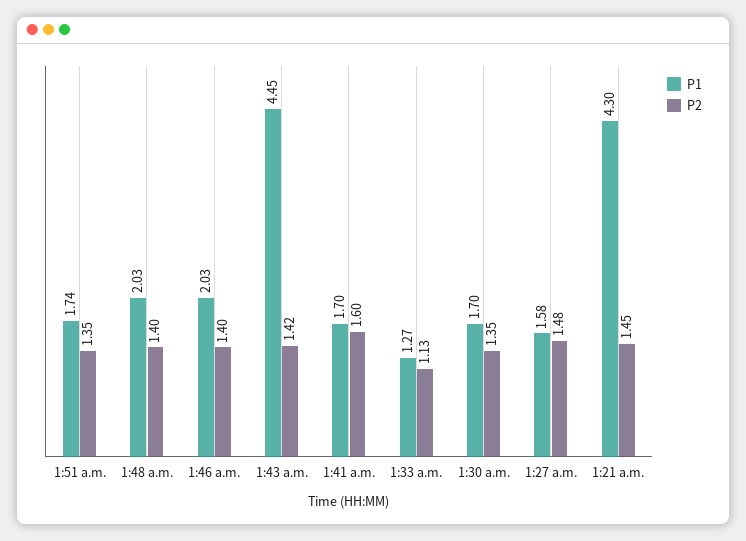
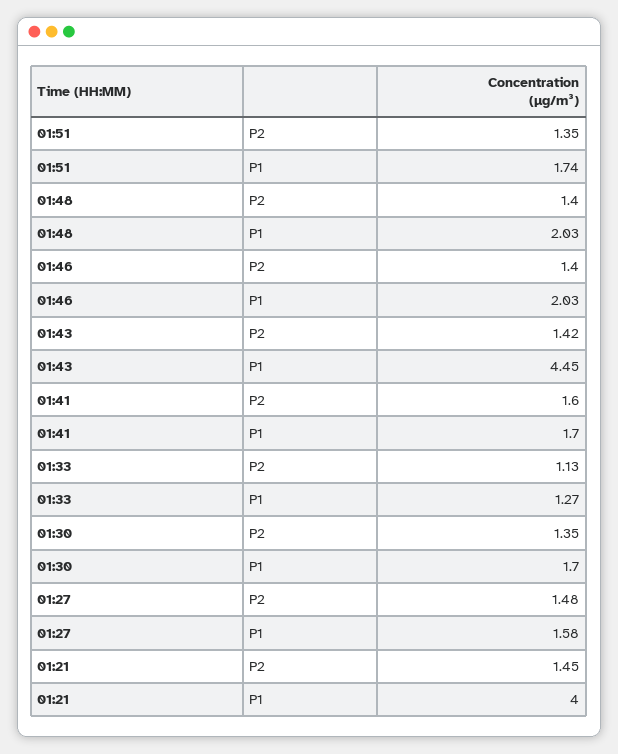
  {
    "P1": {
      "1:51 a.m.": 1.74,
      "1:48 a.m.": 2.03,
      "1:46 a.m.": 2.03,
      "1:43 a.m.": 4.45,
      "1:41 a.m.": 1.7,
      "1:33 a.m.": 1.27,
      "1:30 a.m.": 1.7,
      "1:27 a.m.": 1.58,
-     "1:21 a.m.": 4.3
+     "1:21 a.m.": 4
    },
    "P2": {
      "1:51 a.m.": 1.35,
      "1:48 a.m.": 1.4,
      "1:46 a.m.": 1.4,
      "1:43 a.m.": 1.42,
      "1:41 a.m.": 1.6,
      "1:33 a.m.": 1.13,
      "1:30 a.m.": 1.35,
      "1:27 a.m.": 1.48,
      "1:21 a.m.": 1.45
    }
  }

